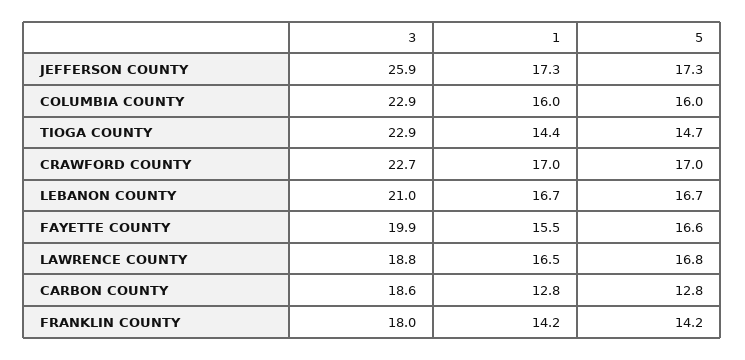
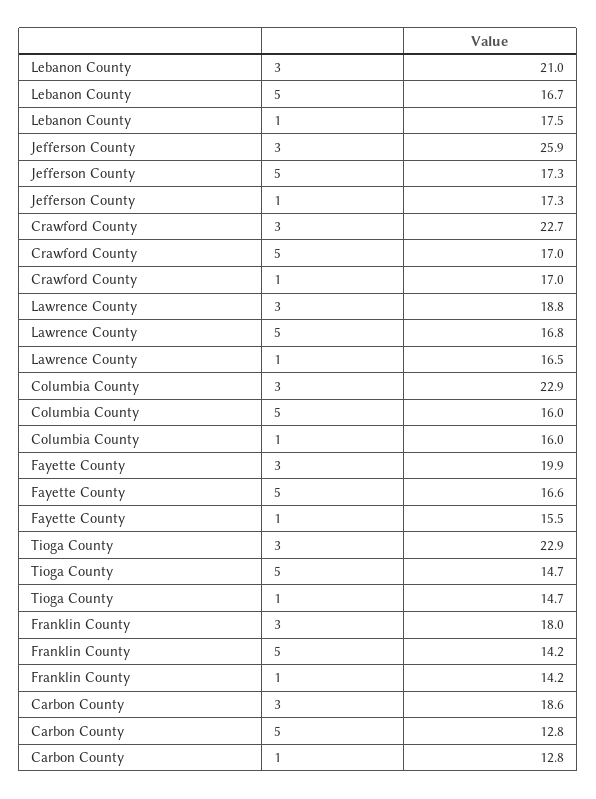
  {
    "3": {
      "JEFFERSON COUNTY": 25.9,
      "COLUMBIA COUNTY": 22.9,
      "TIOGA COUNTY": 22.9,
      "CRAWFORD COUNTY": 22.7,
      "LEBANON COUNTY": 21,
      "FAYETTE COUNTY": 19.9,
      "LAWRENCE COUNTY": 18.8,
      "CARBON COUNTY": 18.6,
      "FRANKLIN COUNTY": 18
    },
    "1": {
      "JEFFERSON COUNTY": 17.3,
      "COLUMBIA COUNTY": 16,
-     "TIOGA COUNTY": 14.4,
+     "TIOGA COUNTY": 14.7,
      "CRAWFORD COUNTY": 17,
-     "LEBANON COUNTY": 16.7,
+     "LEBANON COUNTY": 17.5,
      "FAYETTE COUNTY": 15.5,
      "LAWRENCE COUNTY": 16.5,
      "CARBON COUNTY": 12.8,
      "FRANKLIN COUNTY": 14.2
    },
    "5": {
      "JEFFERSON COUNTY": 17.3,
      "COLUMBIA COUNTY": 16,
      "TIOGA COUNTY": 14.7,
      "CRAWFORD COUNTY": 17,
      "LEBANON COUNTY": 16.7,
      "FAYETTE COUNTY": 16.6,
      "LAWRENCE COUNTY": 16.8,
      "CARBON COUNTY": 12.8,
      "FRANKLIN COUNTY": 14.2
    }
  }

